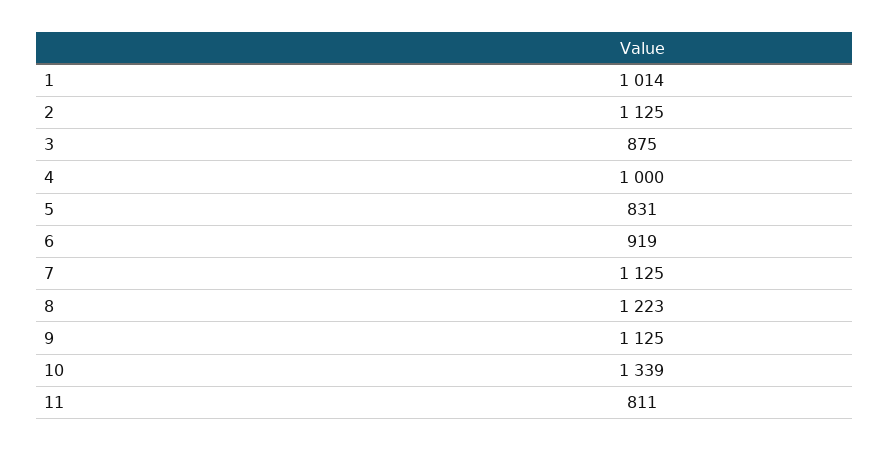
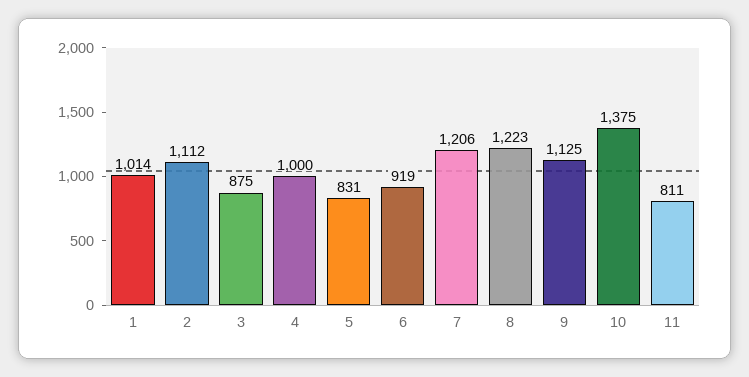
  {
    "1": 1014,
-   "2": 1125,
+   "2": 1112,
    "3": 875,
    "4": 1000,
    "5": 831,
    "6": 919,
-   "7": 1125,
+   "7": 1206,
    "8": 1223,
    "9": 1125,
-   "10": 1339,
+   "10": 1375,
    "11": 811
  }

